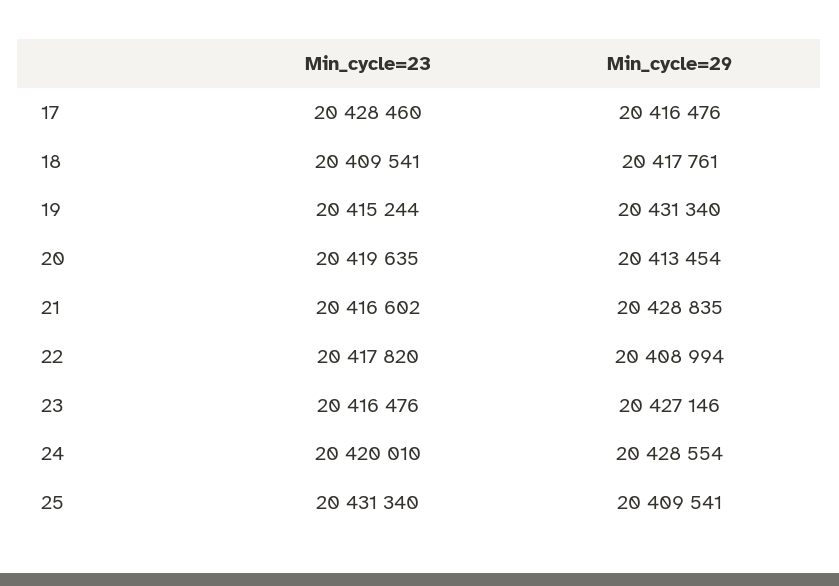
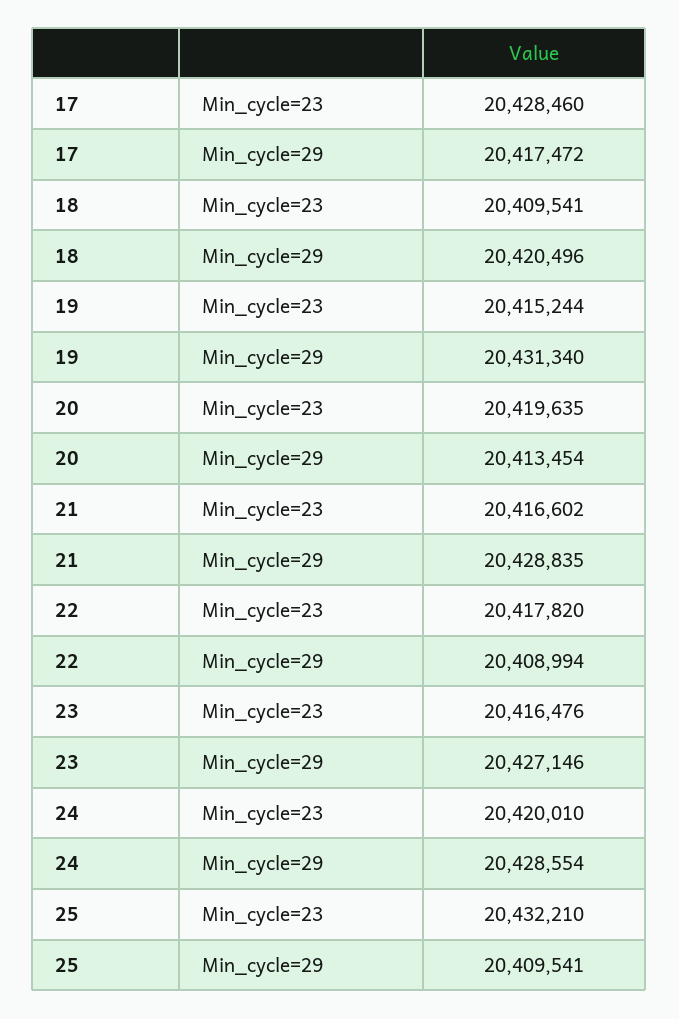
  {
    "Min_cycle=23": {
      "17": 20428460,
      "18": 20409541,
      "19": 20415244,
      "20": 20419635,
      "21": 20416602,
      "22": 20417820,
      "23": 20416476,
      "24": 20420010,
-     "25": 20431340
+     "25": 20432210
    },
    "Min_cycle=29": {
-     "17": 20416476,
+     "17": 20417472,
-     "18": 20417761,
+     "18": 20420496,
      "19": 20431340,
      "20": 20413454,
      "21": 20428835,
      "22": 20408994,
      "23": 20427146,
      "24": 20428554,
      "25": 20409541
    }
  }

